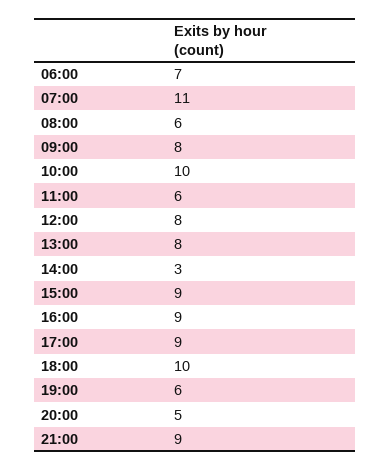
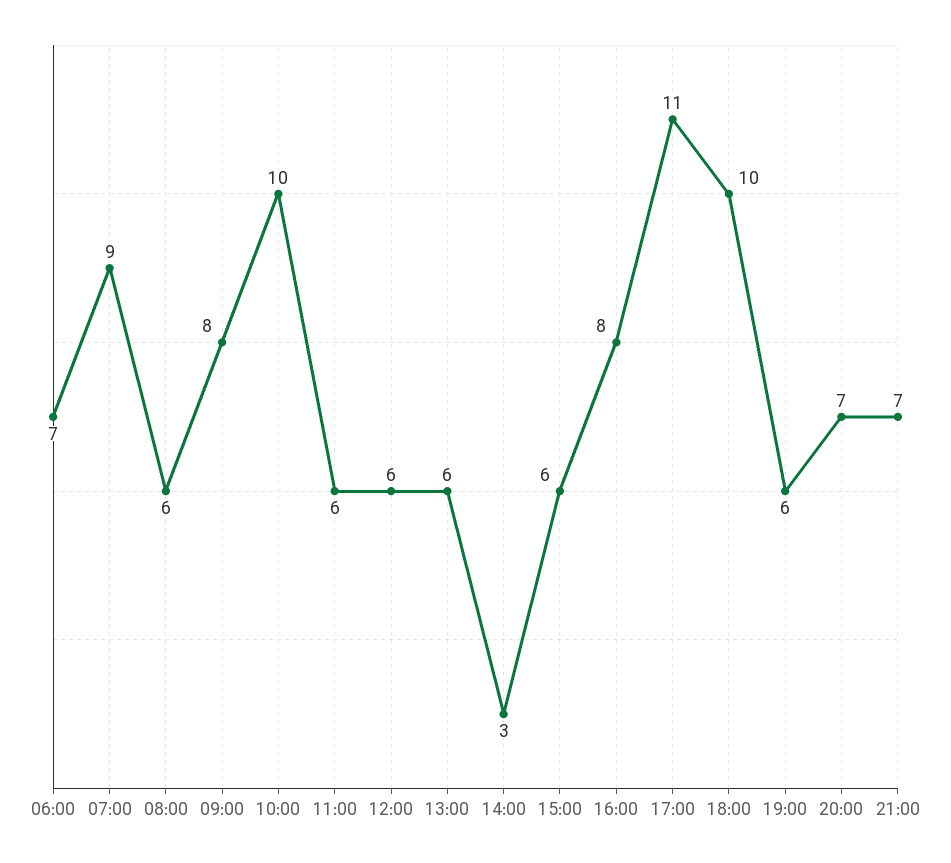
  {
    "06:00": 7,
-   "07:00": 11,
+   "07:00": 9,
    "08:00": 6,
    "09:00": 8,
    "10:00": 10,
    "11:00": 6,
-   "12:00": 8,
+   "12:00": 6,
-   "13:00": 8,
+   "13:00": 6,
    "14:00": 3,
-   "15:00": 9,
+   "15:00": 6,
-   "16:00": 9,
+   "16:00": 8,
-   "17:00": 9,
+   "17:00": 11,
    "18:00": 10,
    "19:00": 6,
-   "20:00": 5,
+   "20:00": 7,
-   "21:00": 9
+   "21:00": 7
  }

